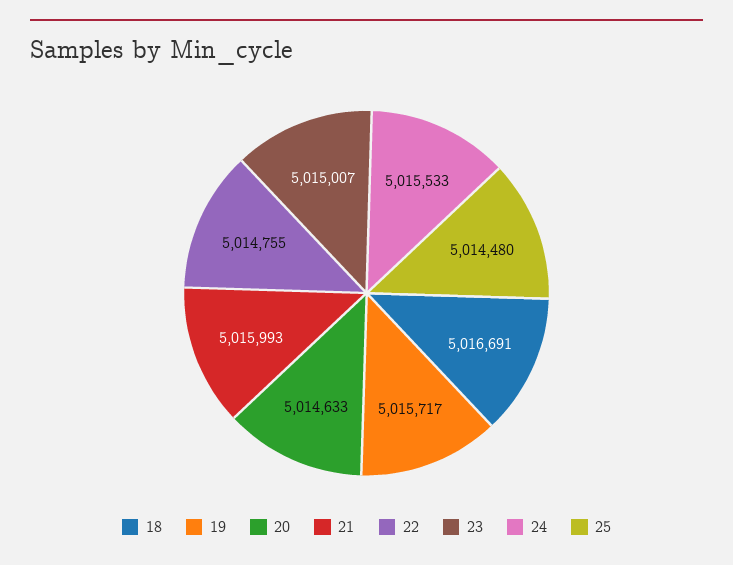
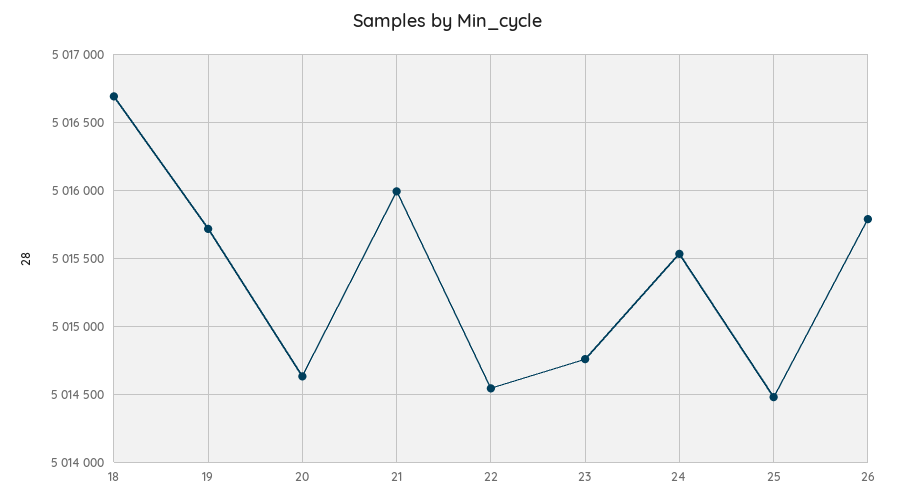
  {
    "18": 5016691,
    "19": 5015717,
    "20": 5014633,
    "21": 5015993,
-   "22": 5014755,
+   "22": 5014550,
-   "23": 5015007,
+   "23": 5014750,
    "24": 5015533,
-   "25": 5014480
+   "25": 5014480,
+   "26": 5015800
  }

